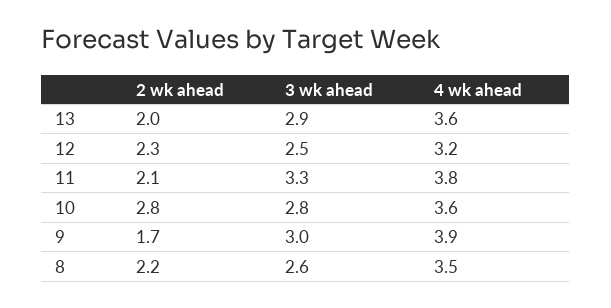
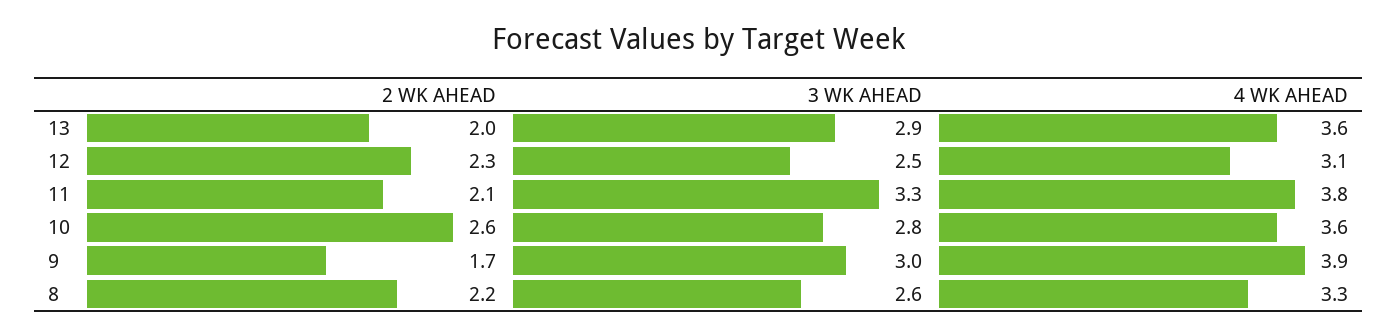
  {
    "2 wk ahead": {
      "13": 2,
      "12": 2.3,
      "11": 2.1,
-     "10": 2.8,
+     "10": 2.6,
      "9": 1.7,
      "8": 2.2
    },
    "3 wk ahead": {
      "13": 2.9,
      "12": 2.5,
      "11": 3.3,
      "10": 2.8,
      "9": 3,
      "8": 2.6
    },
    "4 wk ahead": {
      "13": 3.6,
-     "12": 3.2,
+     "12": 3.1,
      "11": 3.8,
      "10": 3.6,
      "9": 3.9,
-     "8": 3.5
+     "8": 3.3
    }
  }

